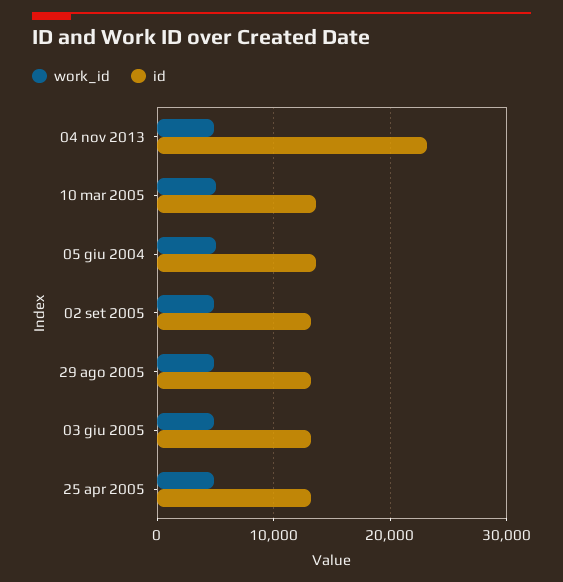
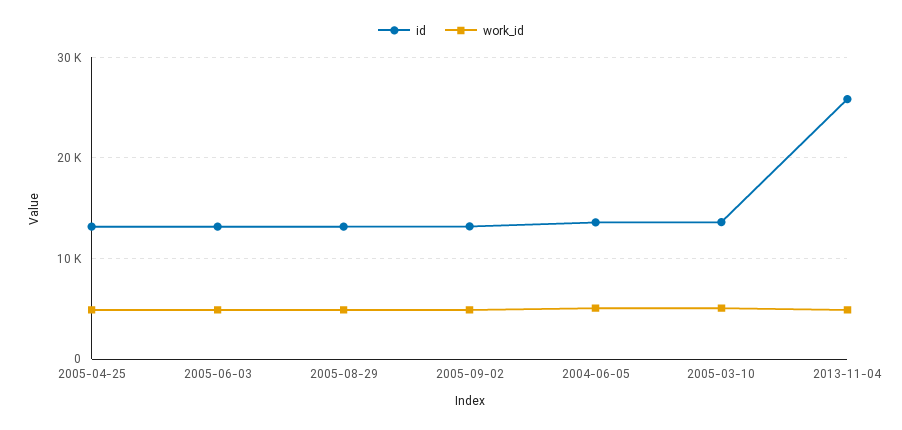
  {
    "work_id": {
      "04 nov 2013": 5000,
      "10 mar 2005": 5000,
      "05 giu 2004": 5000,
      "02 set 2005": 5000,
      "29 ago 2005": 5000,
      "03 giu 2005": 5000,
      "25 apr 2005": 5000
    },
    "id": {
-     "04 nov 2013": 23000,
+     "04 nov 2013": 26000,
      "10 mar 2005": 14000,
      "05 giu 2004": 14000,
      "02 set 2005": 13000,
      "29 ago 2005": 13000,
      "03 giu 2005": 13000,
      "25 apr 2005": 13000
    }
  }

